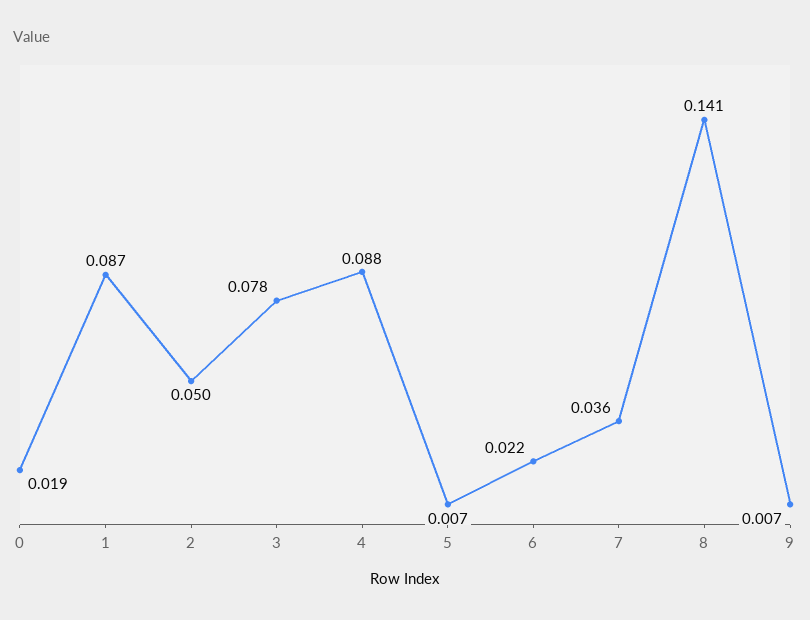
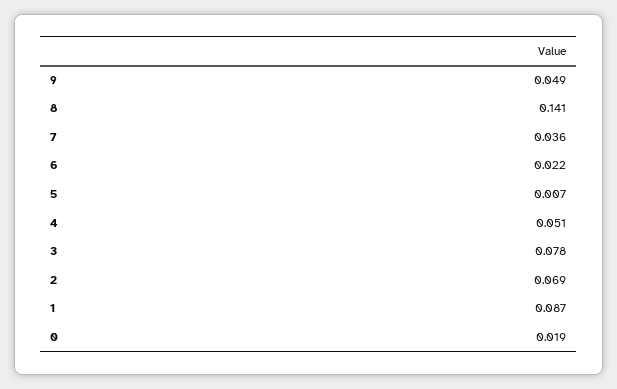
  {
    "0": 0.019,
    "1": 0.087,
-   "2": 0.05,
+   "2": 0.069,
    "3": 0.078,
-   "4": 0.088,
+   "4": 0.051,
    "5": 0.007,
    "6": 0.022,
    "7": 0.036,
    "8": 0.141,
-   "9": 0.007
+   "9": 0.049
  }

